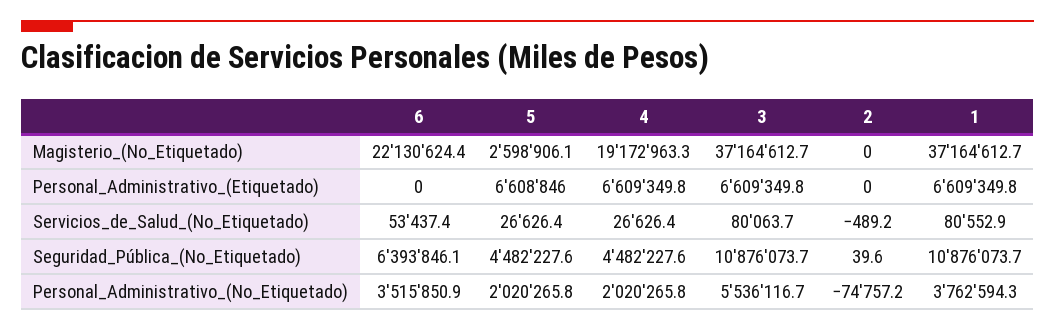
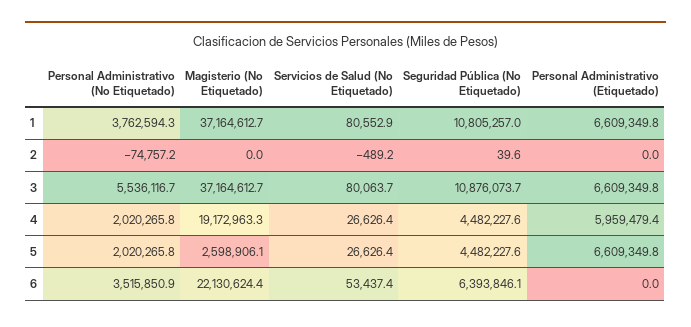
  {
    "6": {
      "Magisterio_(No_Etiquetado)": 22130624.4,
      "Personal_Administrativo_(Etiquetado)": 0,
      "Servicios_de_Salud_(No_Etiquetado)": 53437.4,
      "Seguridad_Pública_(No_Etiquetado)": 6393846.1,
      "Personal_Administrativo_(No_Etiquetado)": 3515850.9
    },
    "5": {
      "Magisterio_(No_Etiquetado)": 2598906.1,
-     "Personal_Administrativo_(Etiquetado)": 6608846,
+     "Personal_Administrativo_(Etiquetado)": 6609349.8,
      "Servicios_de_Salud_(No_Etiquetado)": 26626.4,
      "Seguridad_Pública_(No_Etiquetado)": 4482227.6,
      "Personal_Administrativo_(No_Etiquetado)": 2020265.8
    },
    "4": {
      "Magisterio_(No_Etiquetado)": 19172963.3,
-     "Personal_Administrativo_(Etiquetado)": 6609349.8,
+     "Personal_Administrativo_(Etiquetado)": 5959479.4,
      "Servicios_de_Salud_(No_Etiquetado)": 26626.4,
      "Seguridad_Pública_(No_Etiquetado)": 4482227.6,
      "Personal_Administrativo_(No_Etiquetado)": 2020265.8
    },
    "3": {
      "Magisterio_(No_Etiquetado)": 37164612.7,
      "Personal_Administrativo_(Etiquetado)": 6609349.8,
      "Servicios_de_Salud_(No_Etiquetado)": 80063.7,
      "Seguridad_Pública_(No_Etiquetado)": 10876073.7,
      "Personal_Administrativo_(No_Etiquetado)": 5536116.7
    },
    "2": {
      "Magisterio_(No_Etiquetado)": 0,
      "Personal_Administrativo_(Etiquetado)": 0,
      "Servicios_de_Salud_(No_Etiquetado)": -489.2,
      "Seguridad_Pública_(No_Etiquetado)": 39.6,
      "Personal_Administrativo_(No_Etiquetado)": -74757.2
    },
    "1": {
      "Magisterio_(No_Etiquetado)": 37164612.7,
      "Personal_Administrativo_(Etiquetado)": 6609349.8,
      "Servicios_de_Salud_(No_Etiquetado)": 80552.9,
-     "Seguridad_Pública_(No_Etiquetado)": 10876073.7,
+     "Seguridad_Pública_(No_Etiquetado)": 10805257,
      "Personal_Administrativo_(No_Etiquetado)": 3762594.3
    }
  }

